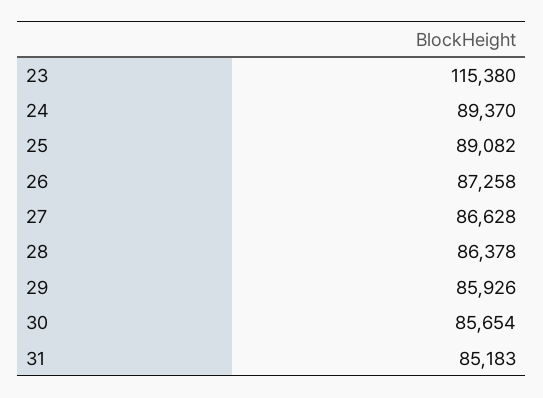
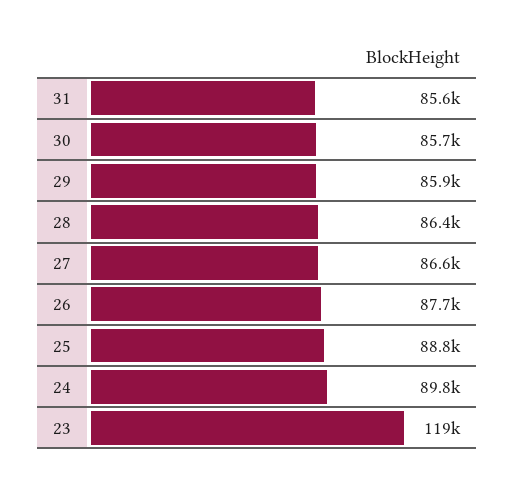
  {
-   "23": 115380,
+   "23": 119000,
-   "24": 89370,
+   "24": 89800,
-   "25": 89082,
+   "25": 88800,
-   "26": 87258,
+   "26": 87700,
    "27": 86628,
    "28": 86378,
    "29": 85926,
    "30": 85654,
-   "31": 85183
+   "31": 85600
  }

